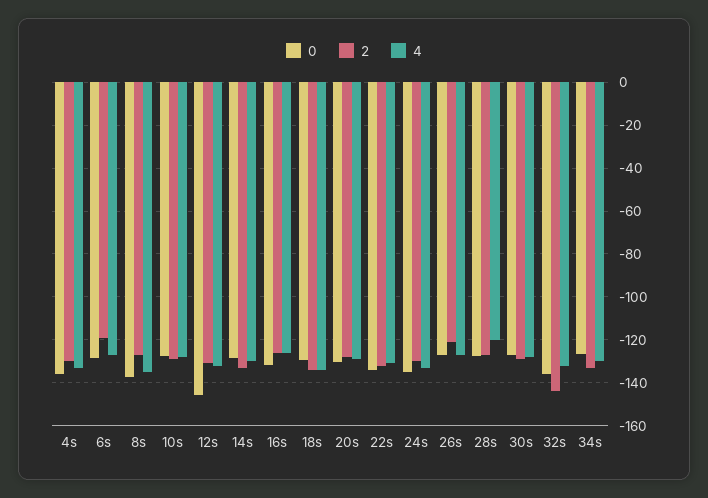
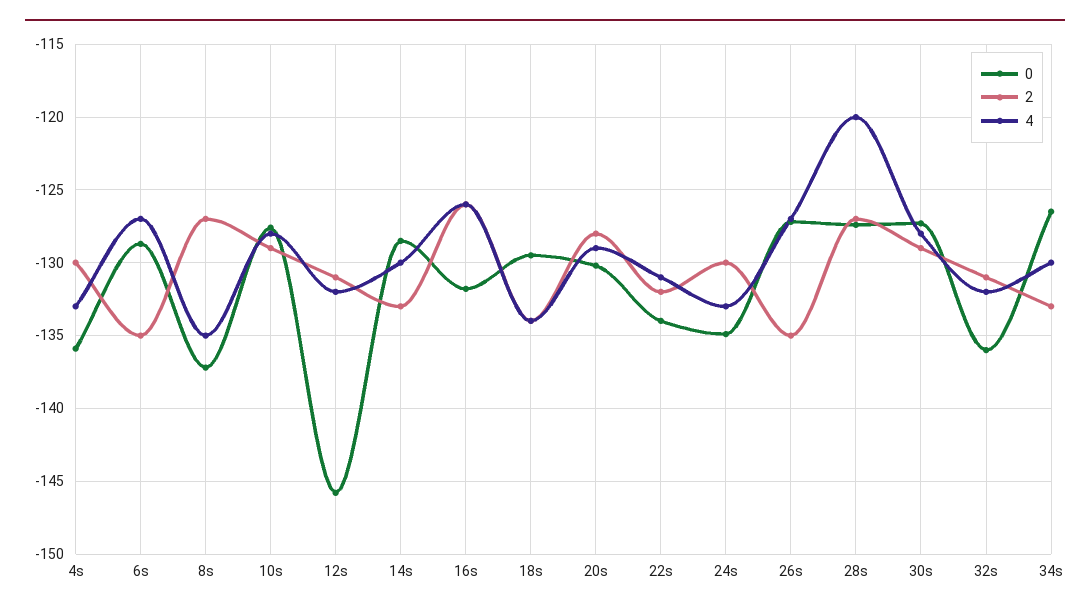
  {
    "0": {
      "4s": -136,
      "6s": -128.5,
      "8s": -137,
      "10s": -127.5,
      "12s": -146,
      "14s": -128.5,
      "16s": -132,
      "18s": -129.5,
      "20s": -130,
      "22s": -134,
      "24s": -135,
      "26s": -127,
      "28s": -127.5,
      "30s": -127.5,
      "32s": -136,
      "34s": -126.5
    },
    "2": {
      "4s": -130,
-     "6s": -120,
+     "6s": -135,
      "8s": -127,
      "10s": -129,
      "12s": -131,
      "14s": -133,
      "16s": -126,
      "18s": -134,
      "20s": -128,
      "22s": -132,
      "24s": -130,
-     "26s": -120,
+     "26s": -135,
      "28s": -127,
      "30s": -129,
-     "32s": -145,
+     "32s": -131,
      "34s": -133
    },
    "4": {
      "4s": -133,
      "6s": -127,
      "8s": -135,
      "10s": -128,
      "12s": -132,
      "14s": -130,
      "16s": -126,
      "18s": -134,
      "20s": -129,
      "22s": -131,
      "24s": -133,
      "26s": -127,
      "28s": -120,
      "30s": -128,
      "32s": -132,
      "34s": -130
    }
  }

